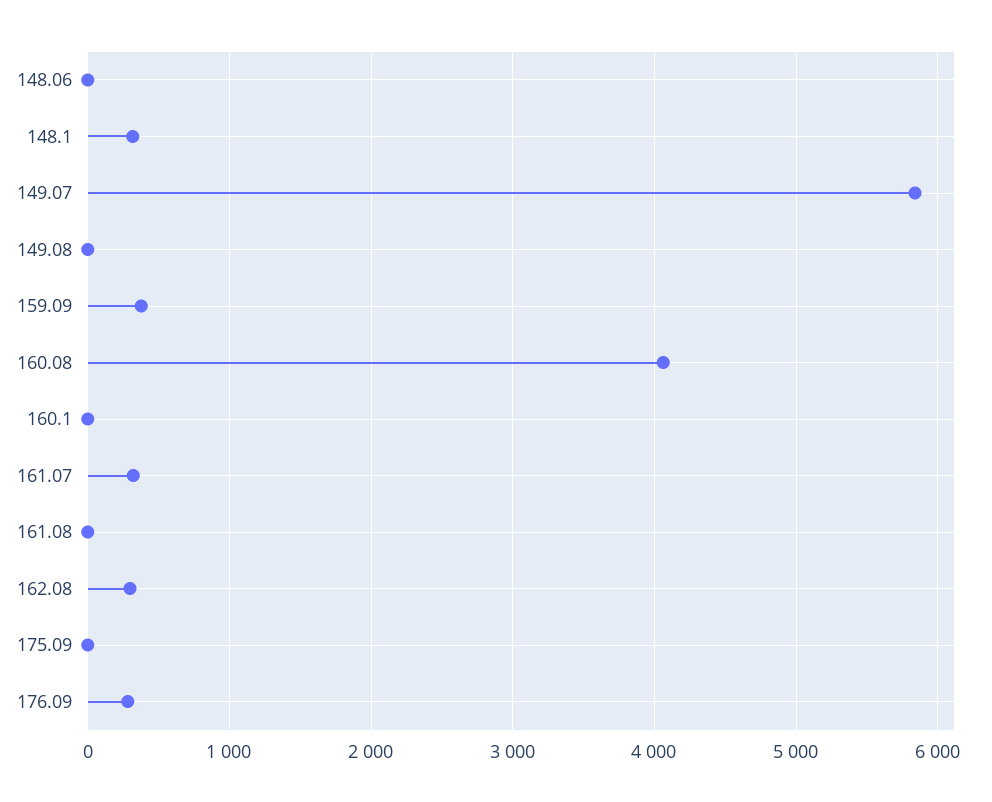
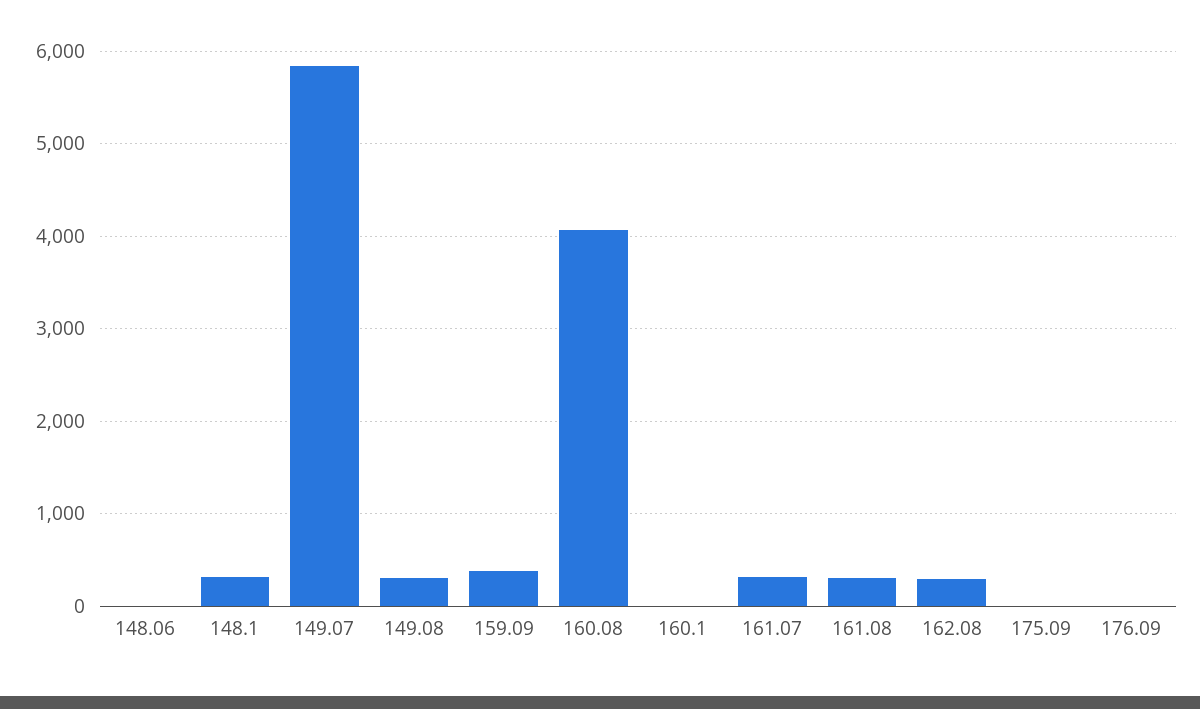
  {
    "148.06": 0,
    "148.1": 300,
    "149.07": 5800,
-   "149.08": 0,
+   "149.08": 300,
    "159.09": 400,
    "160.08": 4100,
    "160.1": 0,
    "161.07": 300,
-   "161.08": 0,
+   "161.08": 300,
    "162.08": 300,
    "175.09": 0,
-   "176.09": 300
+   "176.09": 0
  }

